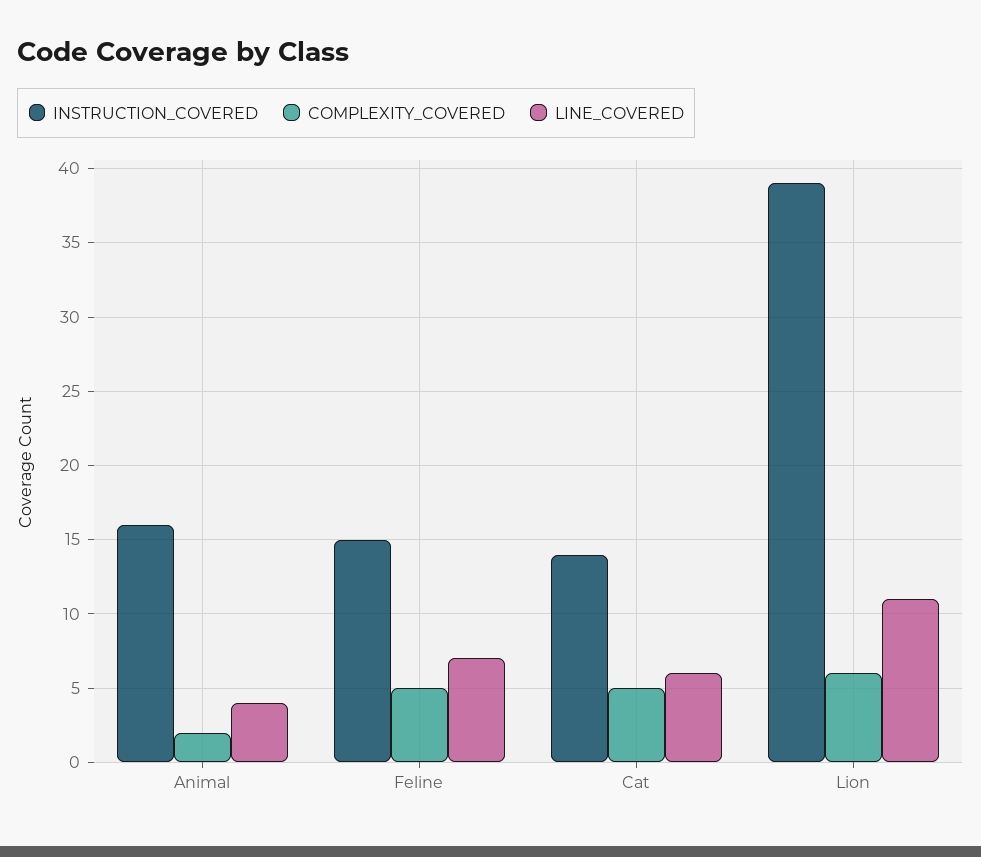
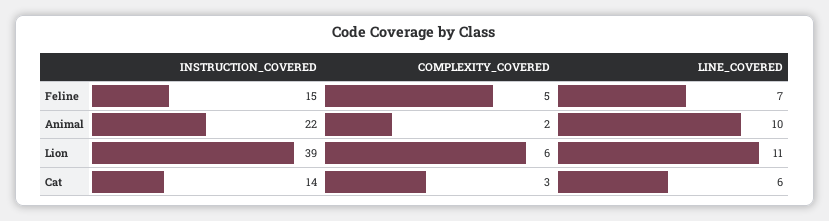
  {
    "INSTRUCTION_COVERED": {
-     "Animal": 16,
+     "Animal": 22,
      "Feline": 15,
      "Cat": 14,
      "Lion": 39
    },
    "COMPLEXITY_COVERED": {
      "Animal": 2,
      "Feline": 5,
-     "Cat": 5,
+     "Cat": 3,
      "Lion": 6
    },
    "LINE_COVERED": {
-     "Animal": 4,
+     "Animal": 10,
      "Feline": 7,
      "Cat": 6,
      "Lion": 11
    }
  }

